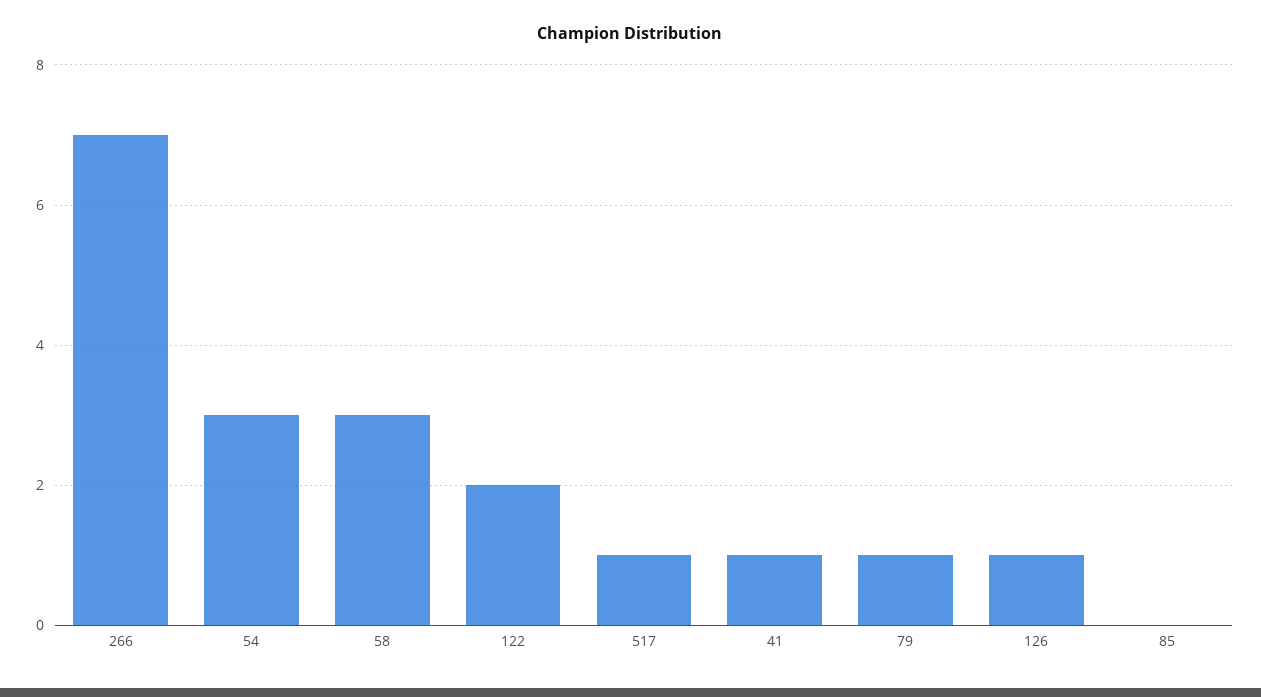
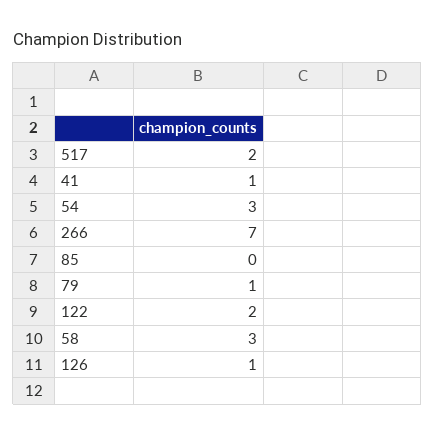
  {
    "266": 7,
    "54": 3,
    "58": 3,
    "122": 2,
-   "517": 1,
+   "517": 2,
    "41": 1,
    "79": 1,
    "126": 1,
    "85": 0
  }

